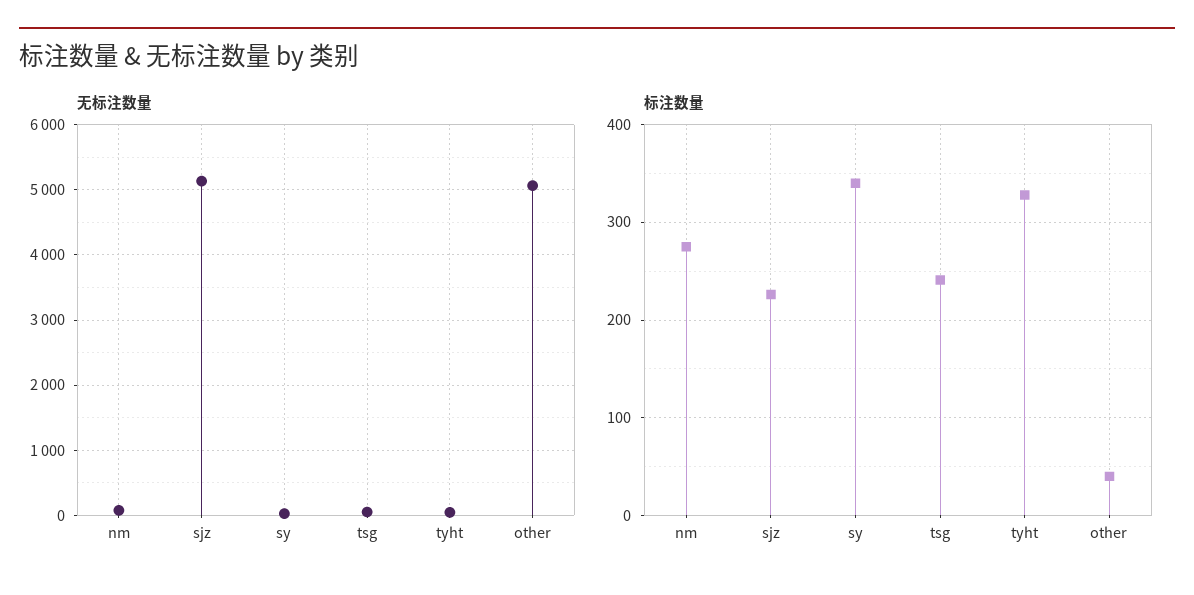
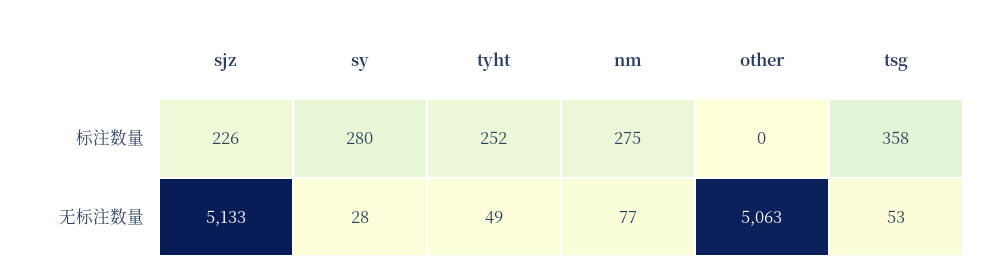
  {
    "无标注数量": {
      "nm": 77,
      "sjz": 5133,
      "sy": 28,
      "tsg": 53,
      "tyht": 49,
      "other": 5063
    },
    "标注数量": {
      "nm": 275,
      "sjz": 226,
-     "sy": 340,
+     "sy": 280,
-     "tsg": 240,
+     "tsg": 358,
-     "tyht": 330,
+     "tyht": 252,
-     "other": 40
+     "other": 0
    }
  }

